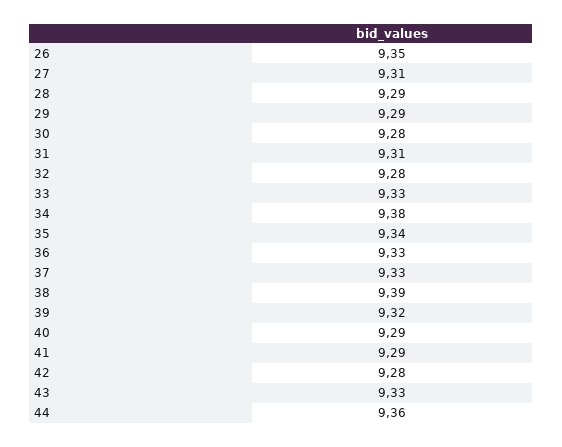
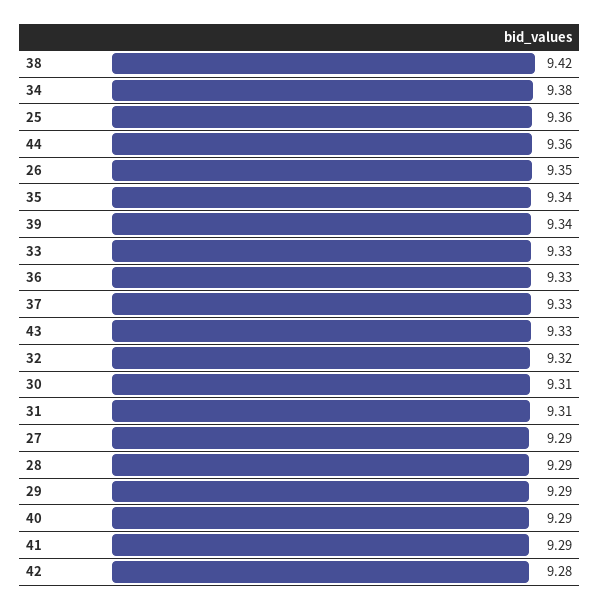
  {
    "26": 9.35,
-   "27": 9.31,
+   "27": 9.29,
    "28": 9.29,
    "29": 9.29,
-   "30": 9.28,
+   "30": 9.31,
    "31": 9.31,
-   "32": 9.28,
+   "32": 9.32,
    "33": 9.33,
    "34": 9.38,
    "35": 9.34,
    "36": 9.33,
    "37": 9.33,
-   "38": 9.39,
+   "38": 9.42,
-   "39": 9.32,
+   "39": 9.34,
    "40": 9.29,
    "41": 9.29,
    "42": 9.28,
    "43": 9.33,
-   "44": 9.36
+   "44": 9.36,
+   "25": 9.36
  }

